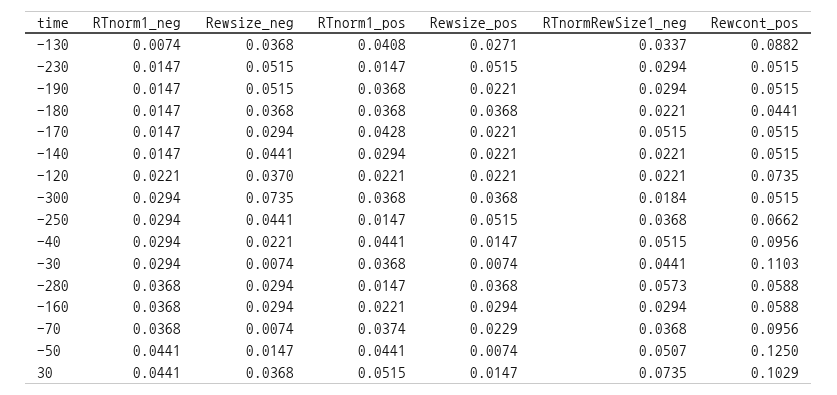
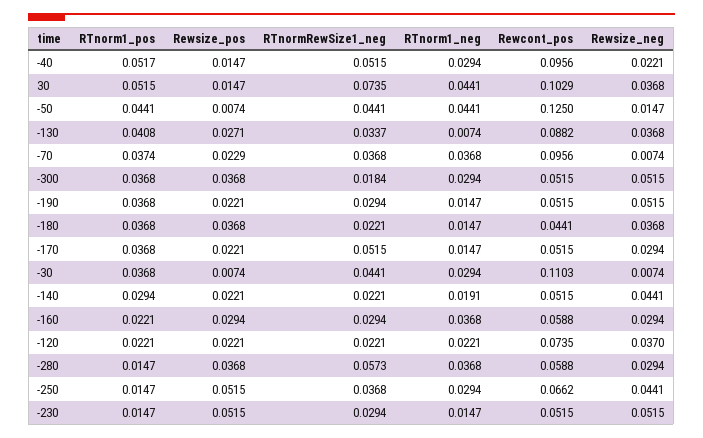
  {
    "RTnorm1_neg": {
      "-130": 0.0074,
      "-230": 0.0147,
      "-190": 0.0147,
      "-180": 0.0147,
      "-170": 0.0147,
-     "-140": 0.0147,
+     "-140": 0.0191,
      "-120": 0.0221,
      "-300": 0.0294,
      "-250": 0.0294,
      "-40": 0.0294,
      "-30": 0.0294,
      "-280": 0.0368,
      "-160": 0.0368,
      "-70": 0.0368,
      "-50": 0.0441,
      "30": 0.0441
    },
    "Rewsize_neg": {
      "-130": 0.0368,
      "-230": 0.0515,
      "-190": 0.0515,
      "-180": 0.0368,
      "-170": 0.0294,
      "-140": 0.0441,
      "-120": 0.037,
-     "-300": 0.0735,
+     "-300": 0.0515,
      "-250": 0.0441,
      "-40": 0.0221,
      "-30": 0.0074,
      "-280": 0.0294,
      "-160": 0.0294,
      "-70": 0.0074,
      "-50": 0.0147,
      "30": 0.0368
    },
    "RTnorm1_pos": {
      "-130": 0.0408,
      "-230": 0.0147,
      "-190": 0.0368,
      "-180": 0.0368,
-     "-170": 0.0428,
+     "-170": 0.0368,
      "-140": 0.0294,
      "-120": 0.0221,
      "-300": 0.0368,
      "-250": 0.0147,
-     "-40": 0.0441,
+     "-40": 0.0517,
      "-30": 0.0368,
      "-280": 0.0147,
      "-160": 0.0221,
      "-70": 0.0374,
      "-50": 0.0441,
      "30": 0.0515
    },
    "Rewsize_pos": {
      "-130": 0.0271,
      "-230": 0.0515,
      "-190": 0.0221,
      "-180": 0.0368,
      "-170": 0.0221,
      "-140": 0.0221,
      "-120": 0.0221,
      "-300": 0.0368,
      "-250": 0.0515,
      "-40": 0.0147,
      "-30": 0.0074,
      "-280": 0.0368,
      "-160": 0.0294,
      "-70": 0.0229,
      "-50": 0.0074,
      "30": 0.0147
    },
    "RTnormRewSize1_neg": {
      "-130": 0.0337,
      "-230": 0.0294,
      "-190": 0.0294,
      "-180": 0.0221,
      "-170": 0.0515,
      "-140": 0.0221,
      "-120": 0.0221,
      "-300": 0.0184,
      "-250": 0.0368,
      "-40": 0.0515,
      "-30": 0.0441,
      "-280": 0.0573,
      "-160": 0.0294,
      "-70": 0.0368,
-     "-50": 0.0507,
+     "-50": 0.0441,
      "30": 0.0735
    },
    "Rewcont_pos": {
      "-130": 0.0882,
      "-230": 0.0515,
      "-190": 0.0515,
      "-180": 0.0441,
      "-170": 0.0515,
      "-140": 0.0515,
      "-120": 0.0735,
      "-300": 0.0515,
      "-250": 0.0662,
      "-40": 0.0956,
      "-30": 0.1103,
      "-280": 0.0588,
      "-160": 0.0588,
      "-70": 0.0956,
      "-50": 0.125,
      "30": 0.1029
    }
  }

